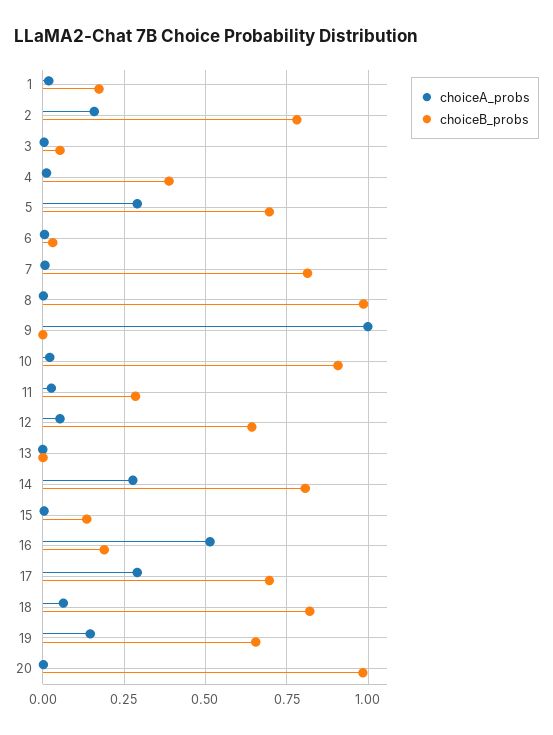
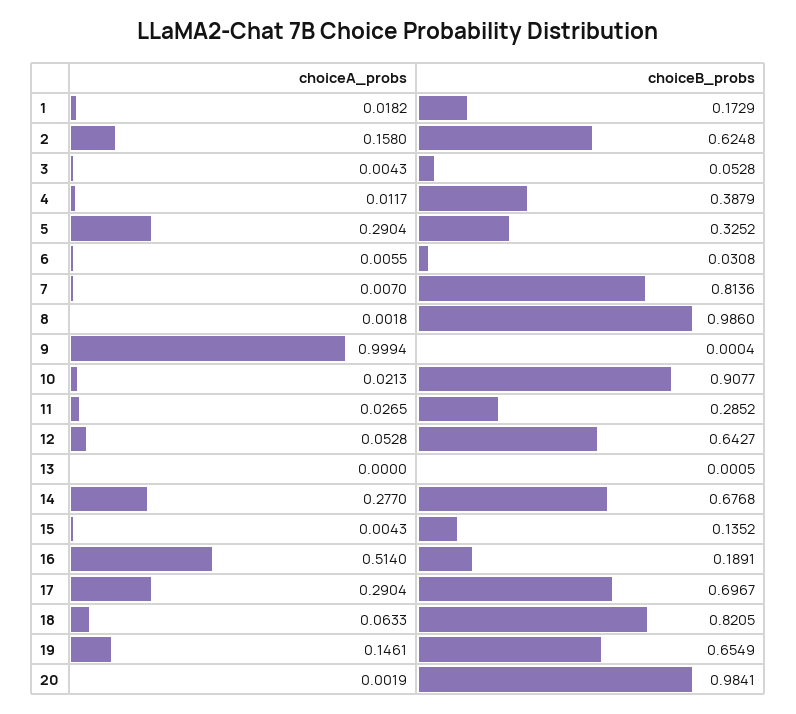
  {
    "choiceA_probs": {
      "1": 0.0182,
      "2": 0.158,
      "3": 0.0043,
      "4": 0.0117,
      "5": 0.2904,
      "6": 0.0055,
      "7": 0.007,
      "8": 0.0018,
      "9": 0.9994,
      "10": 0.0213,
      "11": 0.0265,
      "12": 0.0528,
      "13": 0,
      "14": 0.277,
      "15": 0.0043,
      "16": 0.514,
      "17": 0.2904,
      "18": 0.0633,
      "19": 0.1461,
      "20": 0.0019
    },
    "choiceB_probs": {
      "1": 0.1729,
-     "2": 0.775,
+     "2": 0.6248,
      "3": 0.0528,
      "4": 0.3879,
-     "5": 0.7,
+     "5": 0.3252,
      "6": 0.0308,
      "7": 0.8136,
      "8": 0.986,
      "9": 0.0004,
      "10": 0.9077,
      "11": 0.2852,
      "12": 0.6427,
      "13": 0.0005,
-     "14": 0.8,
+     "14": 0.6768,
      "15": 0.1352,
      "16": 0.1891,
      "17": 0.6967,
      "18": 0.8205,
      "19": 0.6549,
      "20": 0.9841
    }
  }

